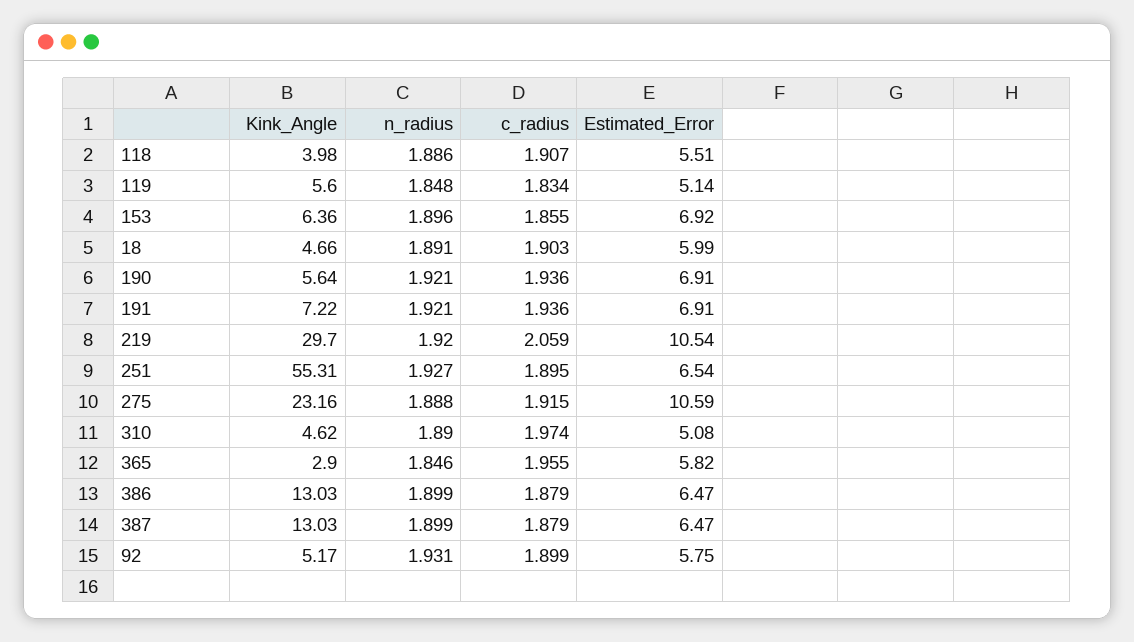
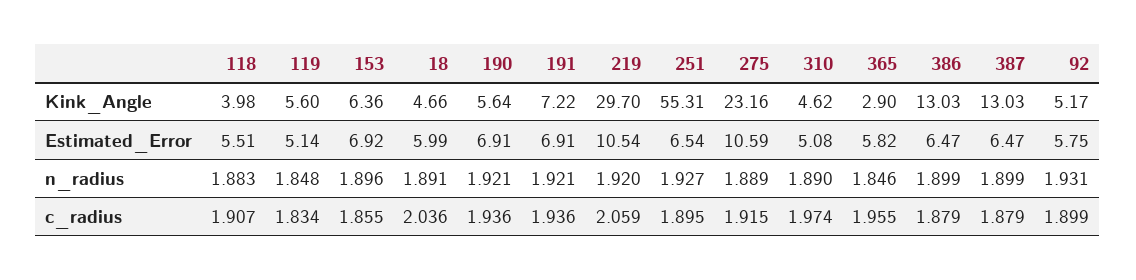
  {
    "Kink_Angle": {
      "118": 3.98,
      "119": 5.6,
      "153": 6.36,
      "18": 4.66,
      "190": 5.64,
      "191": 7.22,
      "219": 29.7,
      "251": 55.31,
      "275": 23.16,
      "310": 4.62,
      "365": 2.9,
      "386": 13.03,
      "387": 13.03,
      "92": 5.17
    },
    "n_radius": {
-     "118": 1.886,
+     "118": 1.883,
      "119": 1.848,
      "153": 1.896,
      "18": 1.891,
      "190": 1.921,
      "191": 1.921,
      "219": 1.92,
      "251": 1.927,
-     "275": 1.888,
+     "275": 1.889,
      "310": 1.89,
      "365": 1.846,
      "386": 1.899,
      "387": 1.899,
      "92": 1.931
    },
    "c_radius": {
      "118": 1.907,
      "119": 1.834,
      "153": 1.855,
-     "18": 1.903,
+     "18": 2.036,
      "190": 1.936,
      "191": 1.936,
      "219": 2.059,
      "251": 1.895,
      "275": 1.915,
      "310": 1.974,
      "365": 1.955,
      "386": 1.879,
      "387": 1.879,
      "92": 1.899
    },
    "Estimated_Error": {
      "118": 5.51,
      "119": 5.14,
      "153": 6.92,
      "18": 5.99,
      "190": 6.91,
      "191": 6.91,
      "219": 10.54,
      "251": 6.54,
      "275": 10.59,
      "310": 5.08,
      "365": 5.82,
      "386": 6.47,
      "387": 6.47,
      "92": 5.75
    }
  }

